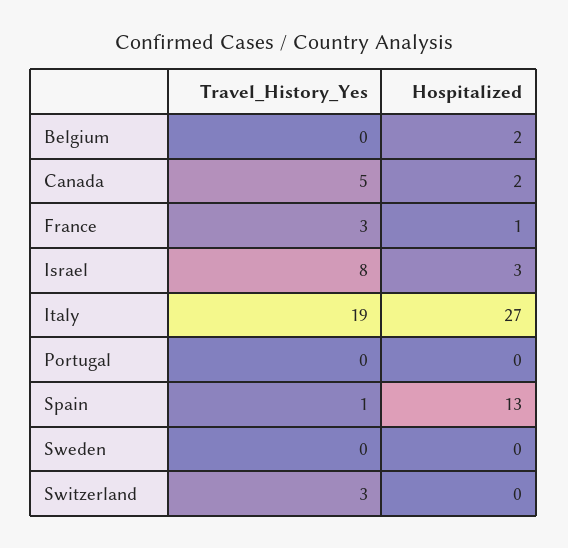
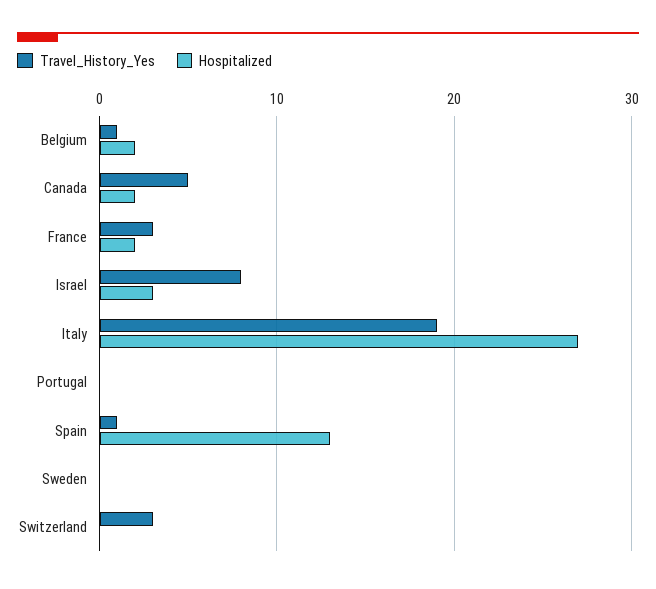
  {
    "Travel_History_Yes": {
-     "Belgium": 0,
+     "Belgium": 1,
      "Canada": 5,
      "France": 3,
      "Israel": 8,
      "Italy": 19,
      "Portugal": 0,
      "Spain": 1,
      "Sweden": 0,
      "Switzerland": 3
    },
    "Hospitalized": {
      "Belgium": 2,
      "Canada": 2,
-     "France": 1,
+     "France": 2,
      "Israel": 3,
      "Italy": 27,
      "Portugal": 0,
      "Spain": 13,
      "Sweden": 0,
      "Switzerland": 0
    }
  }

